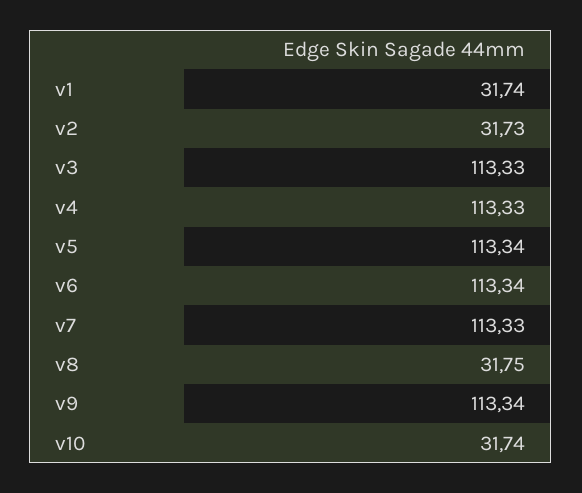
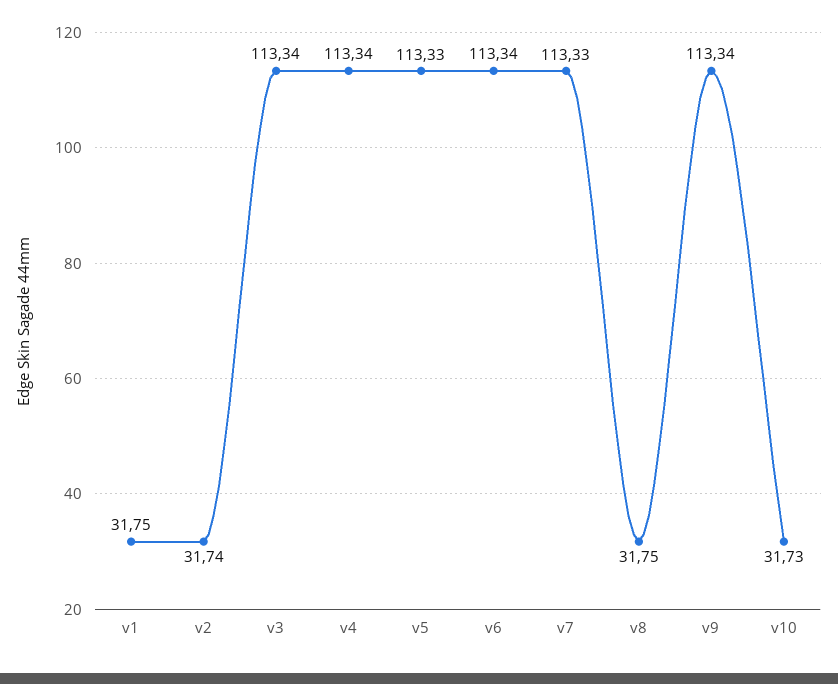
  {
-   "v1": 31.74,
+   "v1": 31.75,
-   "v2": 31.73,
+   "v2": 31.74,
-   "v3": 113.33,
+   "v3": 113.34,
-   "v4": 113.33,
+   "v4": 113.34,
-   "v5": 113.34,
+   "v5": 113.33,
    "v6": 113.34,
    "v7": 113.33,
    "v8": 31.75,
    "v9": 113.34,
-   "v10": 31.74
+   "v10": 31.73
  }

